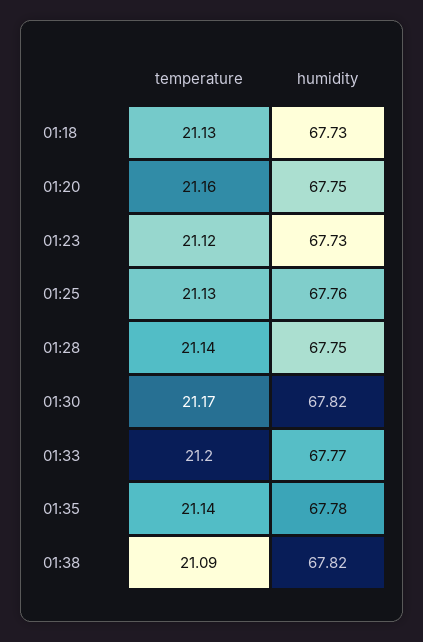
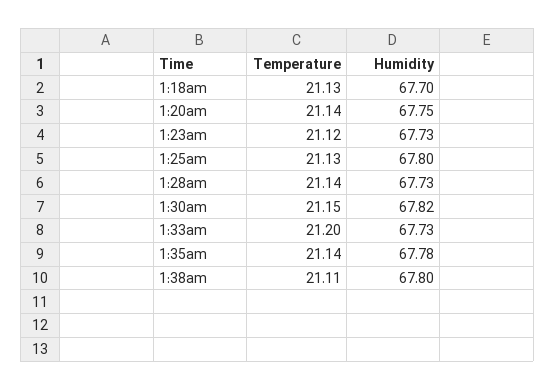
  {
    "temperature": {
      "01:18": 21.13,
-     "01:20": 21.16,
+     "01:20": 21.14,
      "01:23": 21.12,
      "01:25": 21.13,
      "01:28": 21.14,
-     "01:30": 21.17,
+     "01:30": 21.15,
      "01:33": 21.2,
      "01:35": 21.14,
-     "01:38": 21.09
+     "01:38": 21.11
    },
    "humidity": {
-     "01:18": 67.73,
+     "01:18": 67.7,
      "01:20": 67.75,
      "01:23": 67.73,
-     "01:25": 67.76,
+     "01:25": 67.8,
-     "01:28": 67.75,
+     "01:28": 67.73,
      "01:30": 67.82,
-     "01:33": 67.77,
+     "01:33": 67.73,
      "01:35": 67.78,
-     "01:38": 67.82
+     "01:38": 67.8
    }
  }

